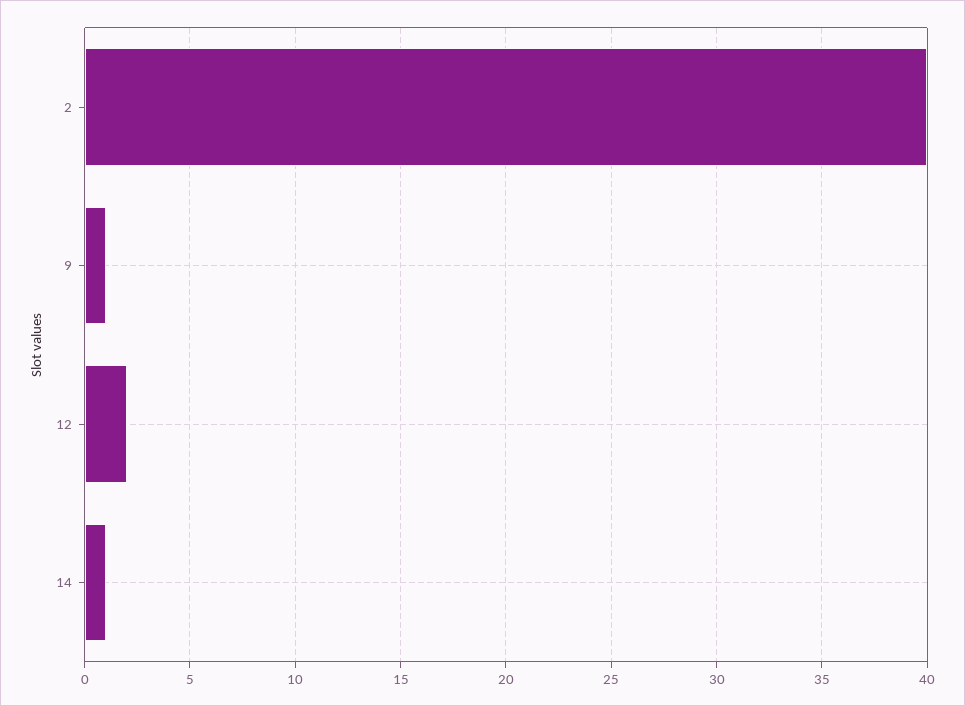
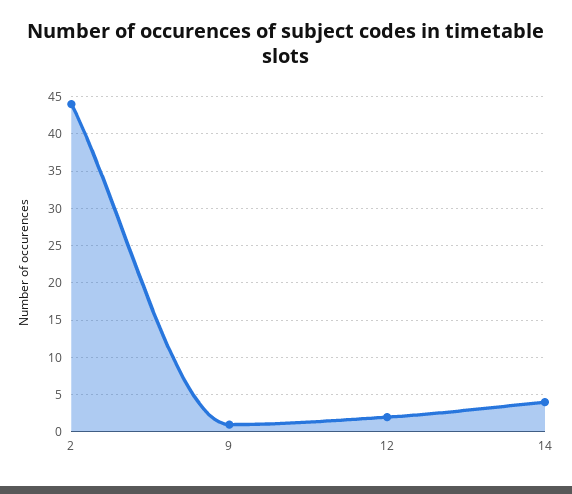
  {
-   "2": 40,
+   "2": 44,
    "9": 1,
    "12": 2,
-   "14": 1
+   "14": 4
  }

